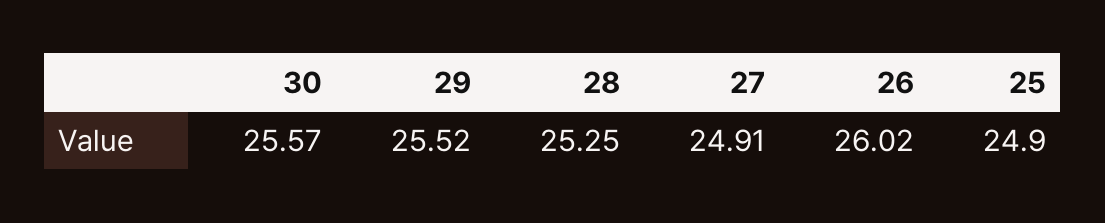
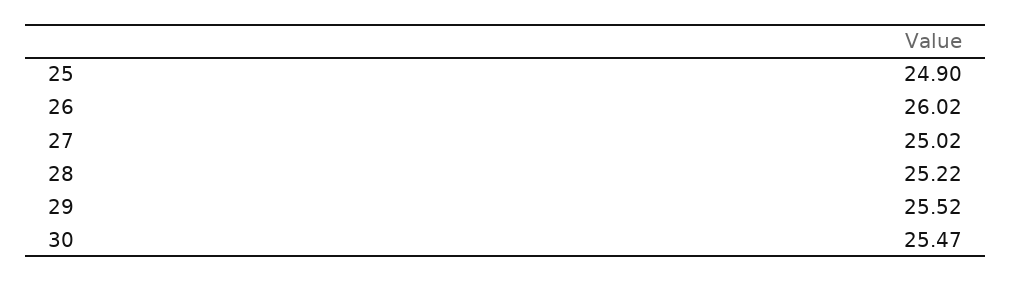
  {
-   "30": 25.57,
+   "30": 25.47,
    "29": 25.52,
-   "28": 25.25,
+   "28": 25.22,
-   "27": 24.91,
+   "27": 25.02,
    "26": 26.02,
    "25": 24.9
  }

